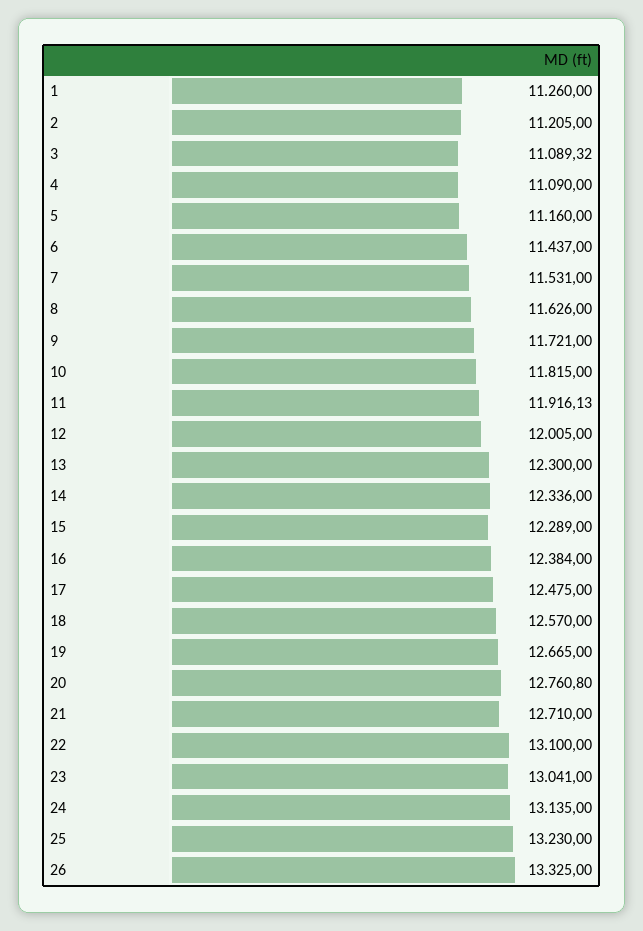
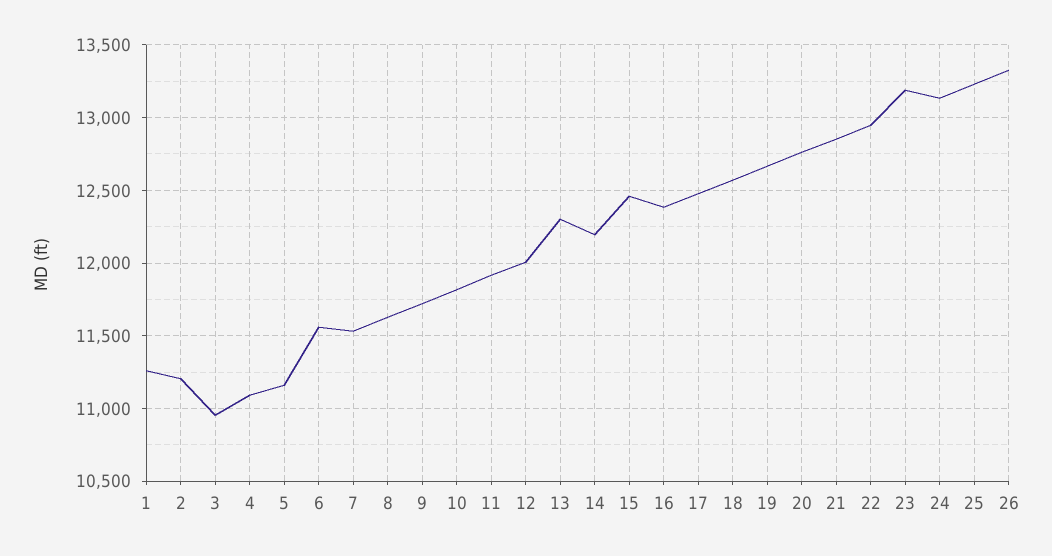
  {
    "1": 11260,
    "2": 11205,
-   "3": 11089.32,
+   "3": 10950,
    "4": 11090,
    "5": 11160,
-   "6": 11437,
+   "6": 11550,
    "7": 11531,
    "8": 11626,
    "9": 11721,
    "10": 11815,
    "11": 11916.13,
    "12": 12005,
    "13": 12300,
-   "14": 12336,
+   "14": 12200,
-   "15": 12289,
+   "15": 12450,
    "16": 12384,
    "17": 12475,
    "18": 12570,
    "19": 12665,
    "20": 12760.8,
-   "21": 12710,
+   "21": 12850,
-   "22": 13100,
+   "22": 12950,
-   "23": 13041,
+   "23": 13200,
    "24": 13135,
    "25": 13230,
    "26": 13325
  }

